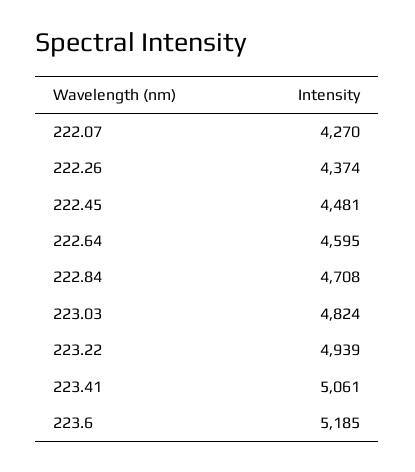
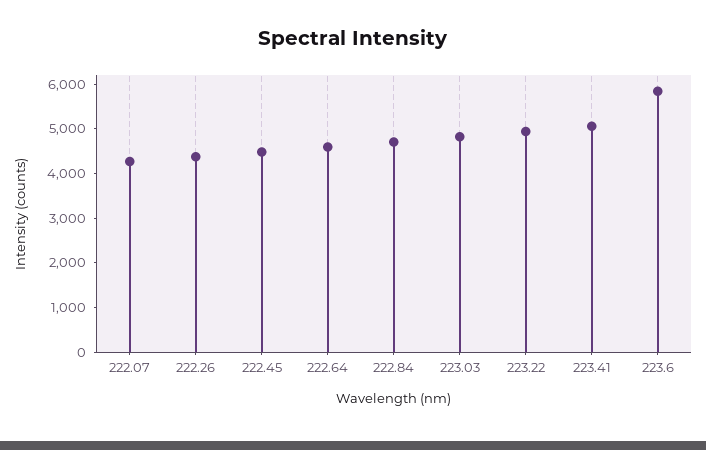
  {
    "222.07": 4270,
    "222.26": 4374,
    "222.45": 4481,
    "222.64": 4595,
    "222.84": 4708,
    "223.03": 4824,
    "223.22": 4939,
    "223.41": 5061,
-   "223.6": 5185
+   "223.6": 5800
  }

